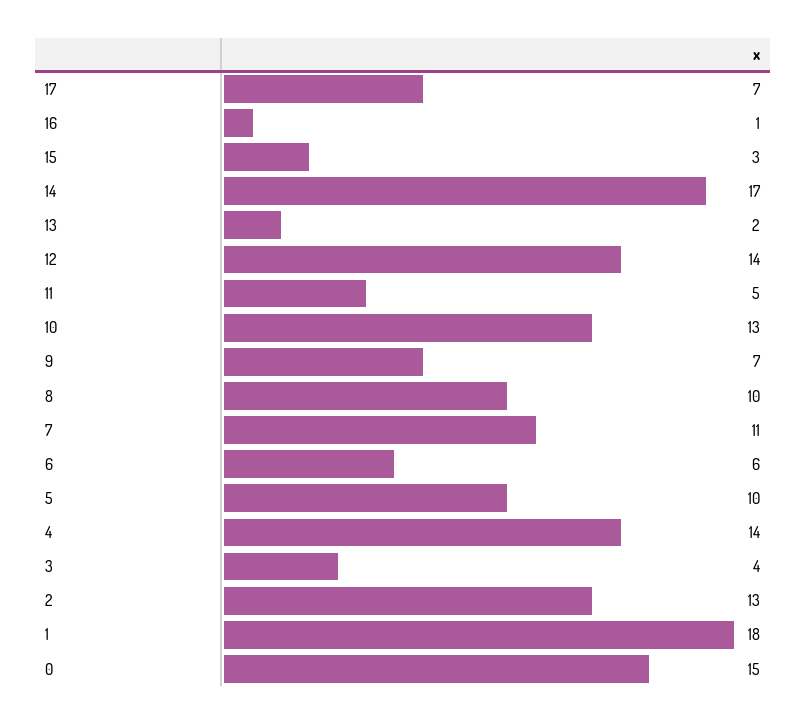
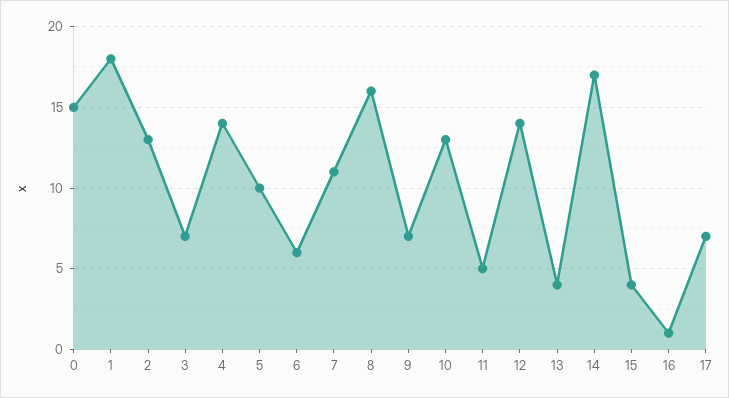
  {
    "17": 7,
    "16": 1,
-   "15": 3,
+   "15": 4,
    "14": 17,
-   "13": 2,
+   "13": 4,
    "12": 14,
    "11": 5,
    "10": 13,
    "9": 7,
-   "8": 10,
+   "8": 16,
    "7": 11,
    "6": 6,
    "5": 10,
    "4": 14,
-   "3": 4,
+   "3": 7,
    "2": 13,
    "1": 18,
    "0": 15
  }

